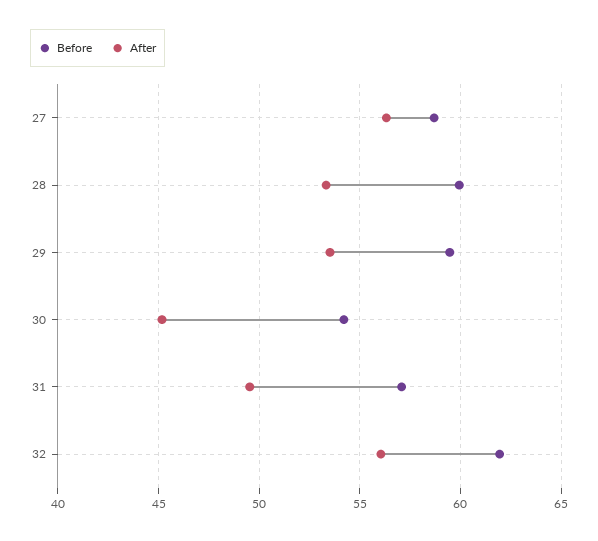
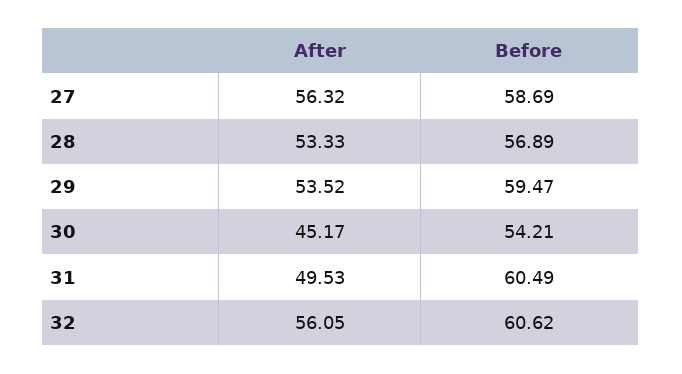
  {
    "Before": {
      "27": 58.69,
-     "28": 60,
+     "28": 56.89,
      "29": 59.47,
      "30": 54.21,
-     "31": 57,
+     "31": 60.49,
-     "32": 62
+     "32": 60.62
    },
    "After": {
      "27": 56.32,
      "28": 53.33,
      "29": 53.52,
      "30": 45.17,
      "31": 49.53,
      "32": 56.05
    }
  }

